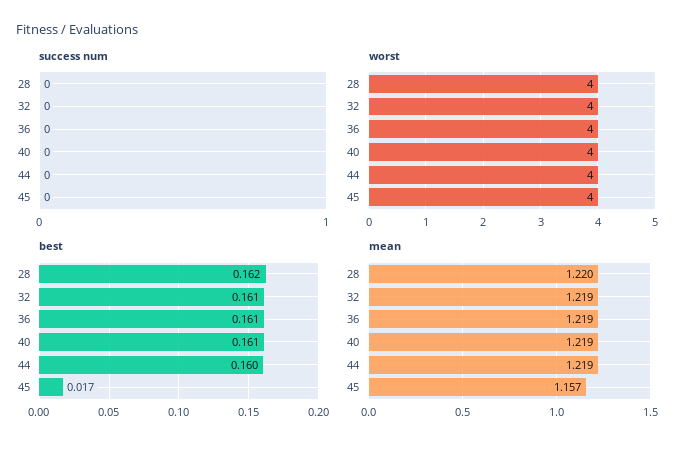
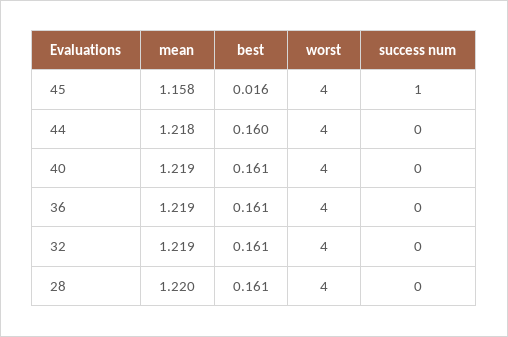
  {
    "success num": {
      "28": 0,
      "32": 0,
      "36": 0,
      "40": 0,
      "44": 0,
-     "45": 0
+     "45": 1
    },
    "worst": {
      "28": 4,
      "32": 4,
      "36": 4,
      "40": 4,
      "44": 4,
      "45": 4
    },
    "best": {
-     "28": 0.162,
+     "28": 0.161,
      "32": 0.161,
      "36": 0.161,
      "40": 0.161,
      "44": 0.16,
-     "45": 0.017
+     "45": 0.016
    },
    "mean": {
      "28": 1.22,
      "32": 1.219,
      "36": 1.219,
      "40": 1.219,
-     "44": 1.219,
+     "44": 1.218,
-     "45": 1.157
+     "45": 1.158
    }
  }

